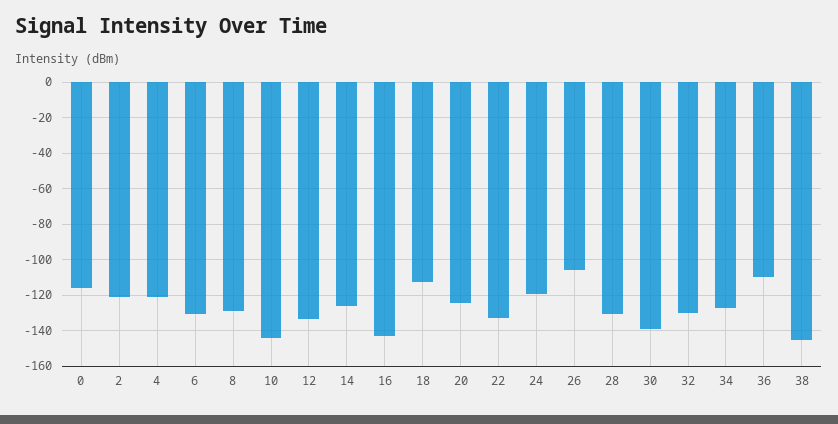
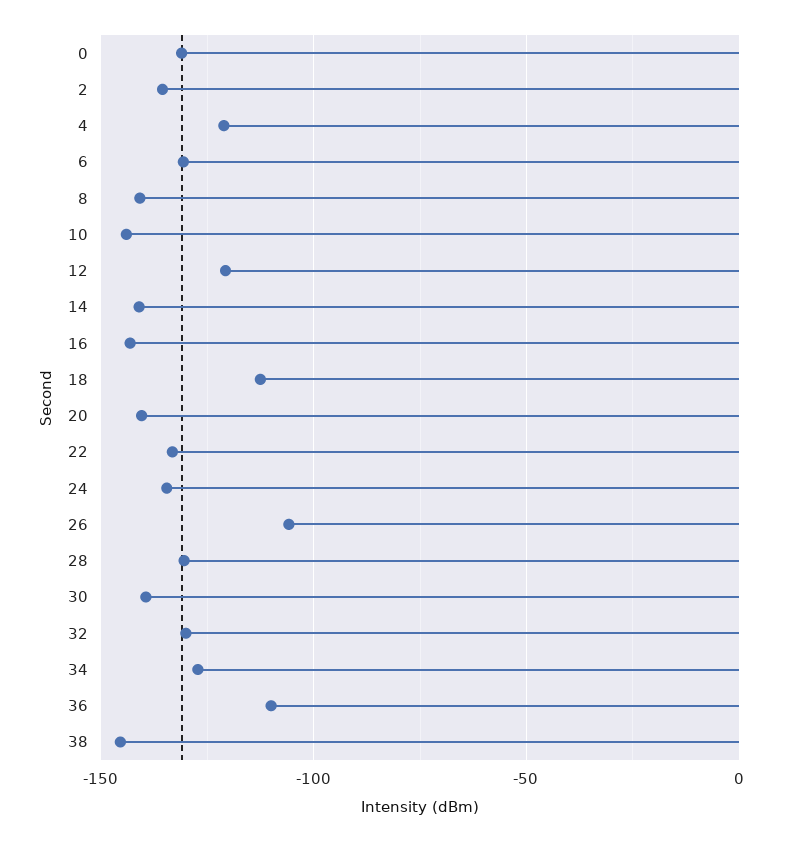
  {
-   "0": -115,
+   "0": -130,
-   "2": -120,
+   "2": -135,
    "4": -120,
    "6": -130,
-   "8": -130,
+   "8": -140,
    "10": -145,
-   "12": -135,
+   "12": -120,
-   "14": -125,
+   "14": -140,
    "16": -145,
    "18": -115,
-   "20": -125,
+   "20": -140,
    "22": -135,
-   "24": -120,
+   "24": -135,
    "26": -105,
    "28": -130,
    "30": -140,
    "32": -130,
    "34": -125,
    "36": -110,
    "38": -145
  }

